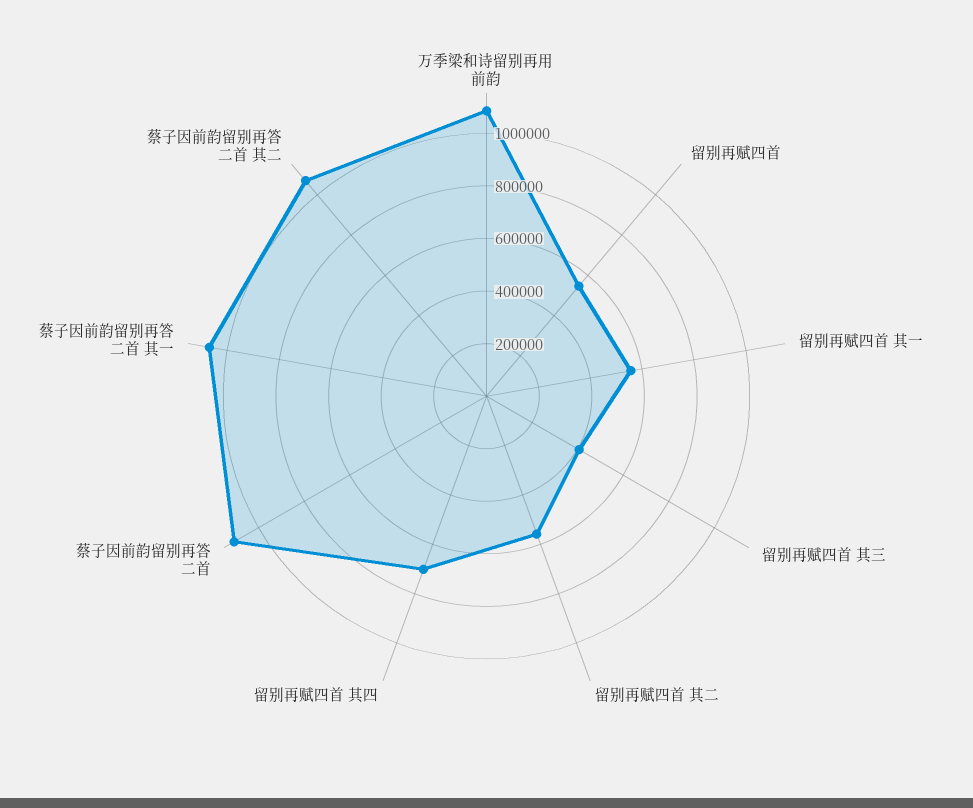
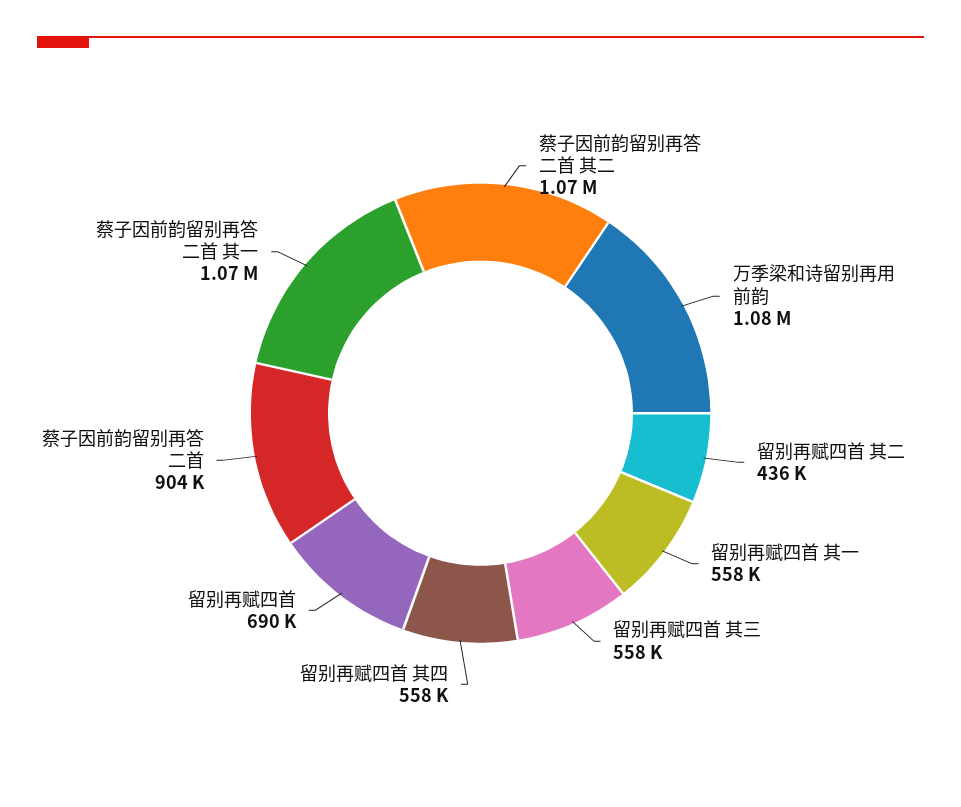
  {
    "万季梁和诗留别再用前韵": 1080000,
-   "留别再赋四首": 550000,
+   "留别再赋四首": 690000,
    "留别再赋四首 其一": 558000,
-   "留别再赋四首 其三": 400000,
+   "留别再赋四首 其三": 558000,
-   "留别再赋四首 其二": 550000,
+   "留别再赋四首 其二": 436000,
-   "留别再赋四首 其四": 700000,
+   "留别再赋四首 其四": 558000,
-   "蔡子因前韵留别再答二首": 1100000,
+   "蔡子因前韵留别再答二首": 904000,
    "蔡子因前韵留别再答二首 其一": 1070000,
    "蔡子因前韵留别再答二首 其二": 1070000
  }

